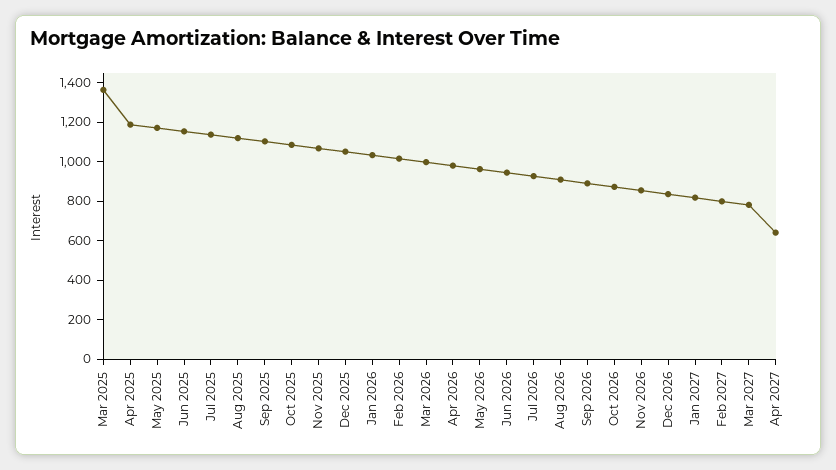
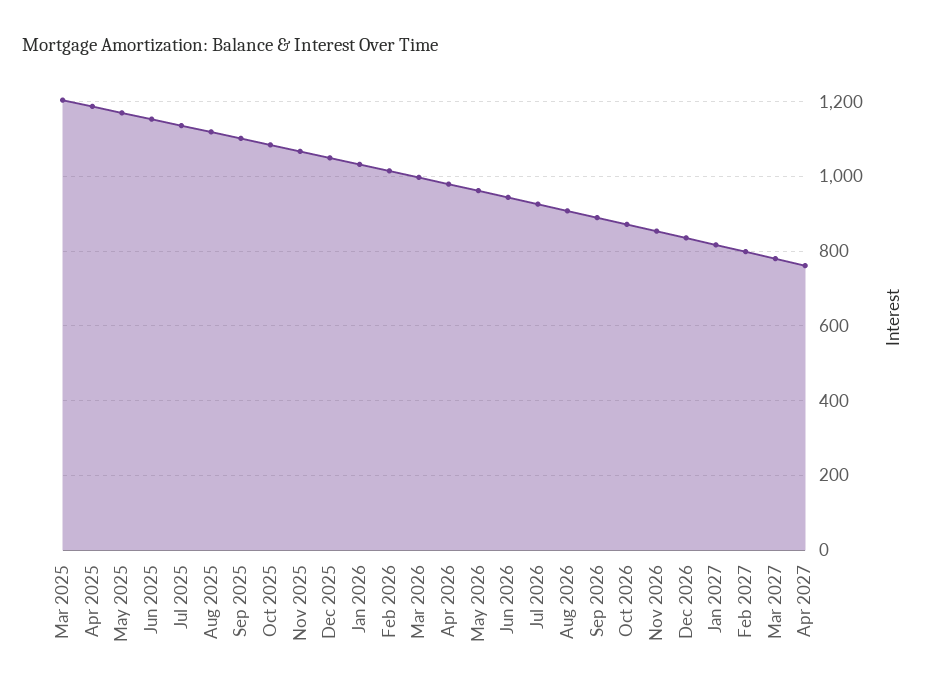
  {
-   "Mar 2025": 1350,
+   "Mar 2025": 1200,
    "Apr 2025": 1180,
    "May 2025": 1180,
    "Jun 2025": 1160,
    "Jul 2025": 1140,
    "Aug 2025": 1120,
    "Sep 2025": 1100,
    "Oct 2025": 1080,
    "Nov 2025": 1060,
    "Dec 2025": 1040,
    "Jan 2026": 1040,
    "Feb 2026": 1020,
    "Mar 2026": 1000,
    "Apr 2026": 980,
    "May 2026": 960,
    "Jun 2026": 940,
    "Jul 2026": 920,
    "Aug 2026": 900,
    "Sep 2026": 900,
    "Oct 2026": 880,
    "Nov 2026": 860,
    "Dec 2026": 840,
    "Jan 2027": 820,
    "Feb 2027": 800,
    "Mar 2027": 780,
-   "Apr 2027": 650
+   "Apr 2027": 760
  }

